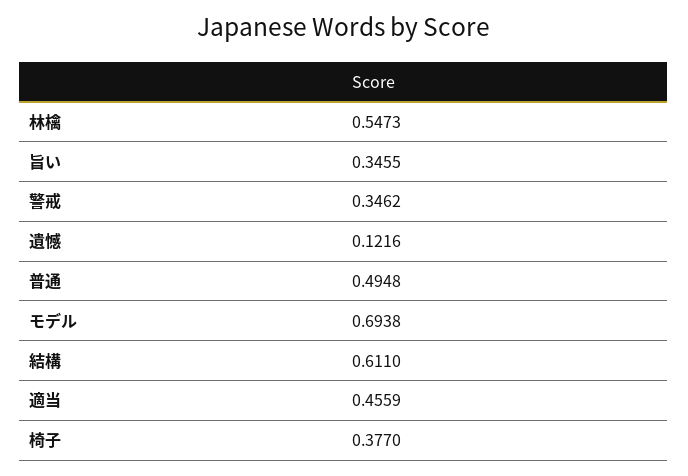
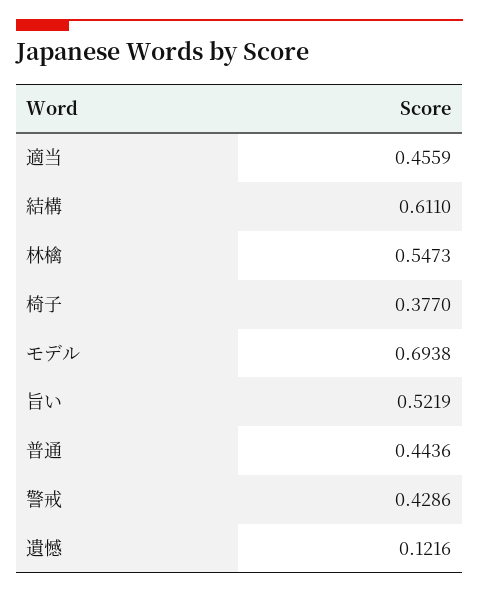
  {
    "林檎": 0.5473,
-   "旨い": 0.3455,
+   "旨い": 0.5219,
-   "警戒": 0.3462,
+   "警戒": 0.4286,
    "遺憾": 0.1216,
-   "普通": 0.4948,
+   "普通": 0.4436,
    "モデル": 0.6938,
    "結構": 0.611,
    "適当": 0.4559,
    "椅子": 0.377
  }

